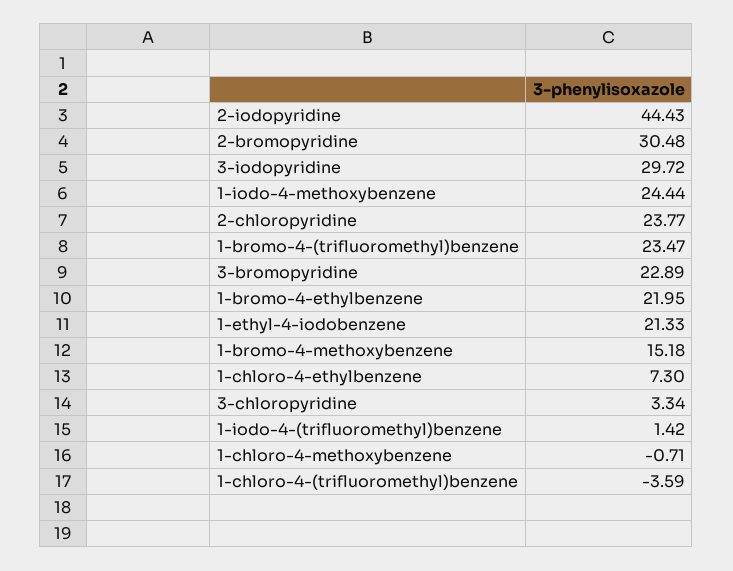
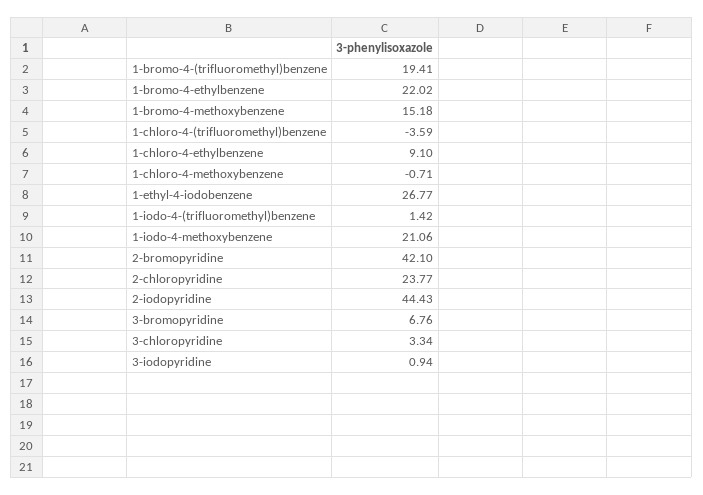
  {
    "2-iodopyridine": 44.43,
-   "2-bromopyridine": 30.48,
+   "2-bromopyridine": 42.1,
-   "3-iodopyridine": 29.72,
+   "3-iodopyridine": 0.94,
-   "1-iodo-4-methoxybenzene": 24.44,
+   "1-iodo-4-methoxybenzene": 21.06,
    "2-chloropyridine": 23.77,
-   "1-bromo-4-(trifluoromethyl)benzene": 23.47,
+   "1-bromo-4-(trifluoromethyl)benzene": 19.41,
-   "3-bromopyridine": 22.89,
+   "3-bromopyridine": 6.76,
-   "1-bromo-4-ethylbenzene": 21.95,
+   "1-bromo-4-ethylbenzene": 22.02,
-   "1-ethyl-4-iodobenzene": 21.33,
+   "1-ethyl-4-iodobenzene": 26.77,
    "1-bromo-4-methoxybenzene": 15.18,
-   "1-chloro-4-ethylbenzene": 7.3,
+   "1-chloro-4-ethylbenzene": 9.1,
    "3-chloropyridine": 3.34,
    "1-iodo-4-(trifluoromethyl)benzene": 1.42,
    "1-chloro-4-methoxybenzene": -0.71,
    "1-chloro-4-(trifluoromethyl)benzene": -3.59
  }

